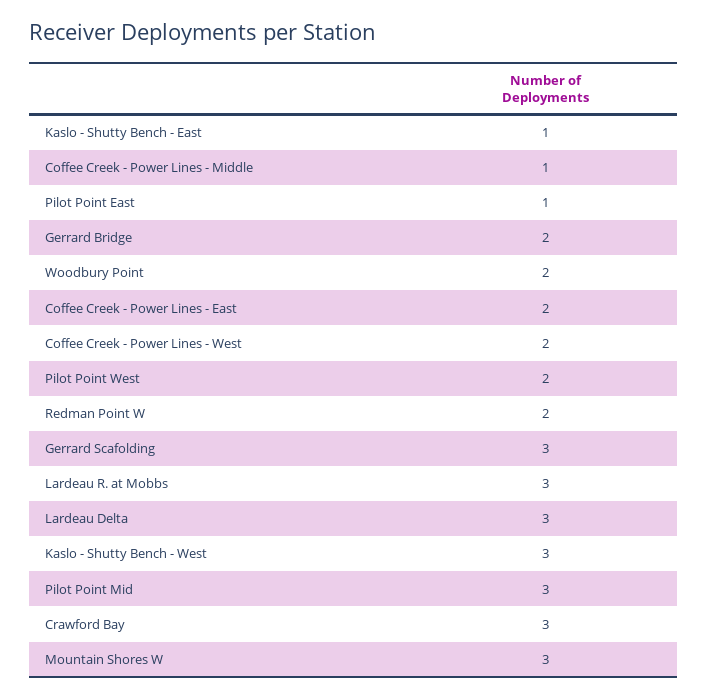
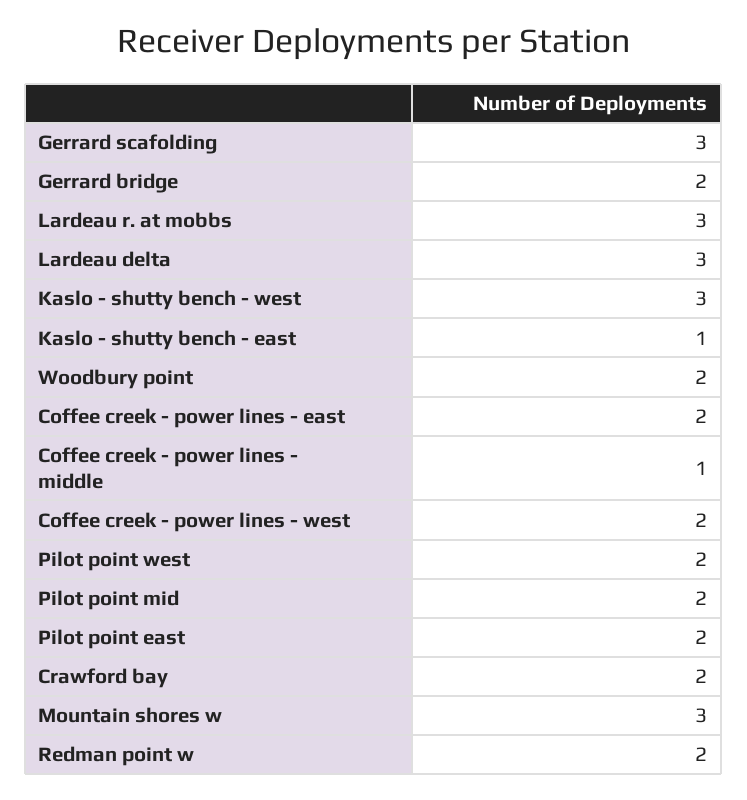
  {
    "Kaslo - Shutty Bench - East": 1,
    "Coffee Creek - Power Lines - Middle": 1,
-   "Pilot Point East": 1,
+   "Pilot Point East": 2,
    "Gerrard Bridge": 2,
    "Woodbury Point": 2,
    "Coffee Creek - Power Lines - East": 2,
    "Coffee Creek - Power Lines - West": 2,
    "Pilot Point West": 2,
    "Redman Point W": 2,
    "Gerrard Scafolding": 3,
    "Lardeau R. at Mobbs": 3,
    "Lardeau Delta": 3,
    "Kaslo - Shutty Bench - West": 3,
-   "Pilot Point Mid": 3,
+   "Pilot Point Mid": 2,
-   "Crawford Bay": 3,
+   "Crawford Bay": 2,
    "Mountain Shores W": 3
  }

